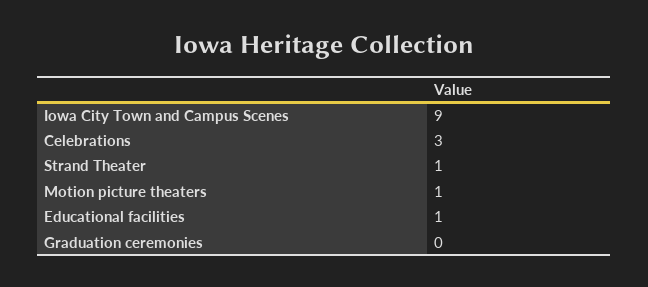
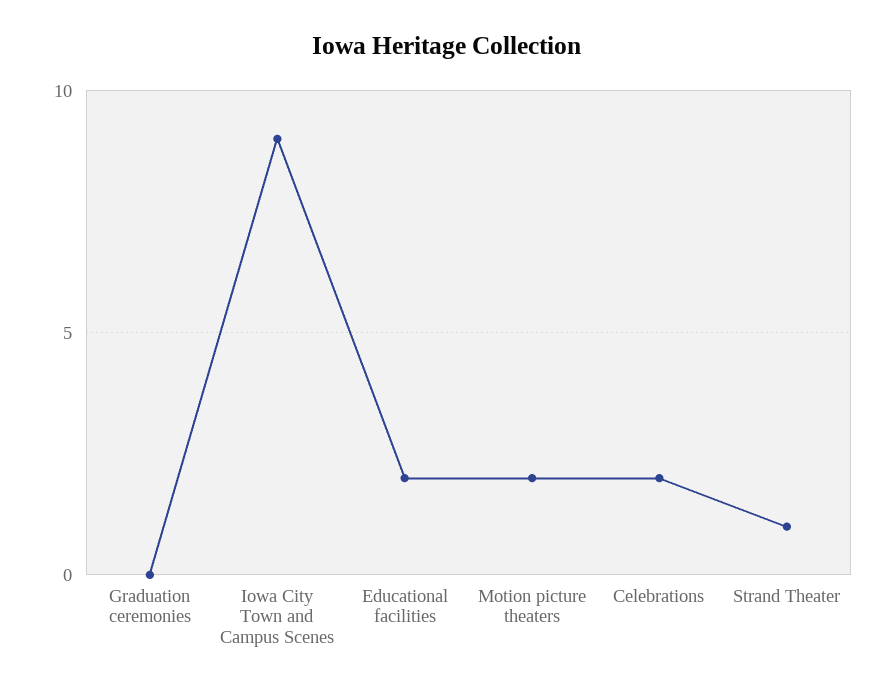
  {
    "Iowa City Town and Campus Scenes": 9,
-   "Celebrations": 3,
+   "Celebrations": 2,
    "Strand Theater": 1,
-   "Motion picture theaters": 1,
+   "Motion picture theaters": 2,
-   "Educational facilities": 1,
+   "Educational facilities": 2,
    "Graduation ceremonies": 0
  }

